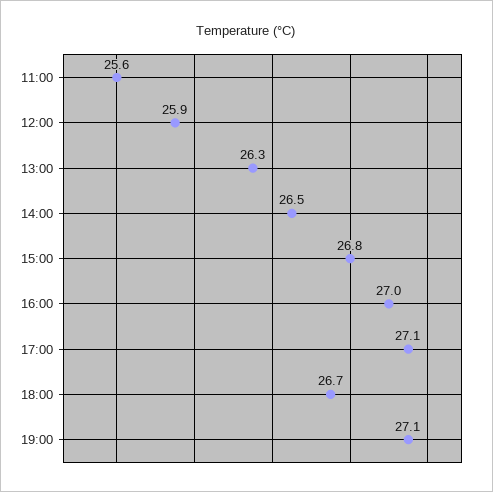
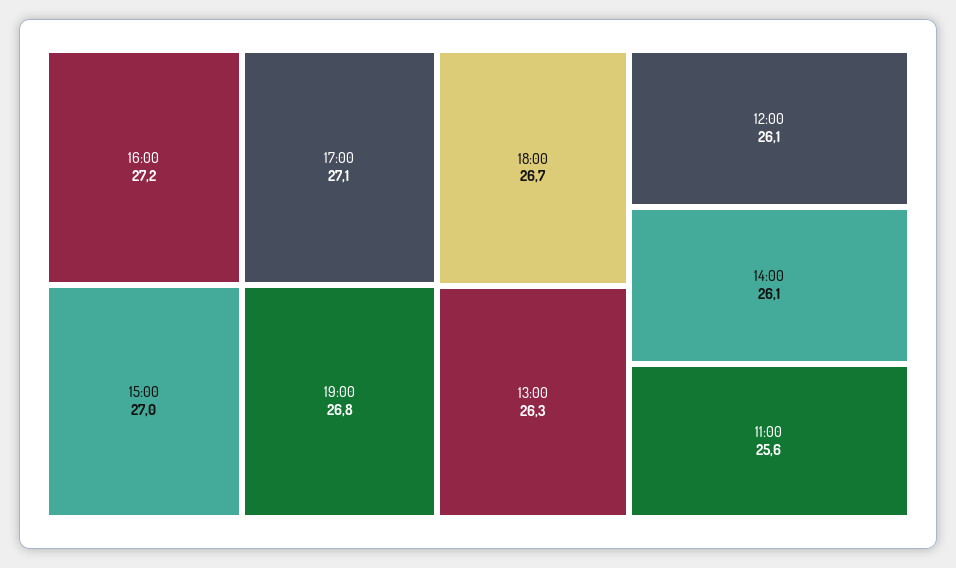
  {
    "11:00": 25.6,
-   "12:00": 25.9,
+   "12:00": 26.1,
    "13:00": 26.3,
-   "14:00": 26.5,
+   "14:00": 26.1,
-   "15:00": 26.8,
+   "15:00": 27,
-   "16:00": 27,
+   "16:00": 27.2,
    "17:00": 27.1,
    "18:00": 26.7,
-   "19:00": 27.1
+   "19:00": 26.8
  }

